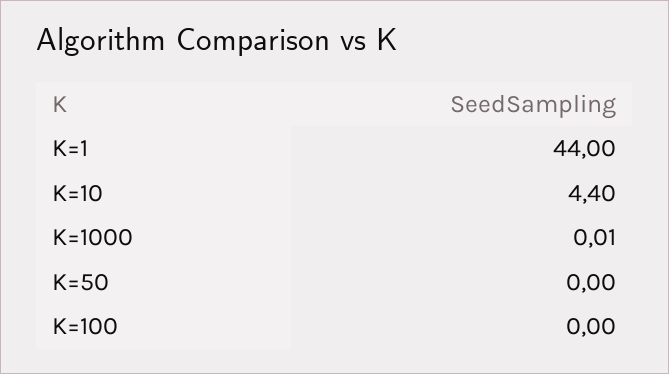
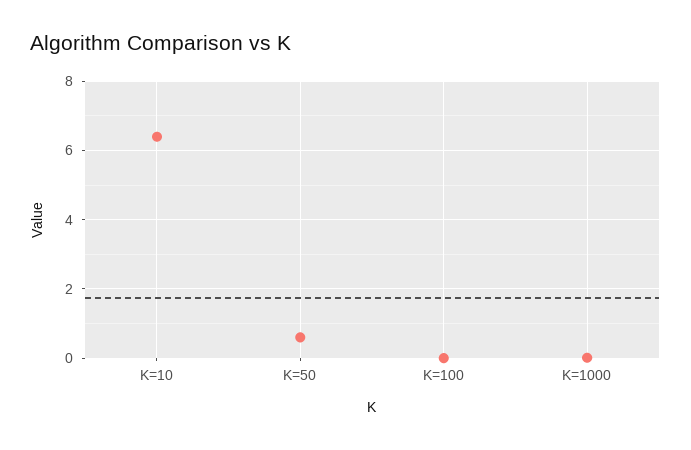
  {
-   "K=1": 44,
-   "K=10": 4.4,
+   "K=10": 6.4,
    "K=1000": 0.01,
-   "K=50": 0,
+   "K=50": 0.6,
    "K=100": 0
  }

